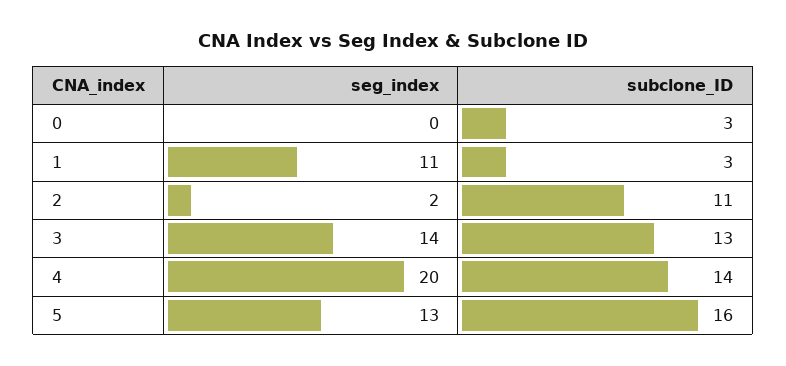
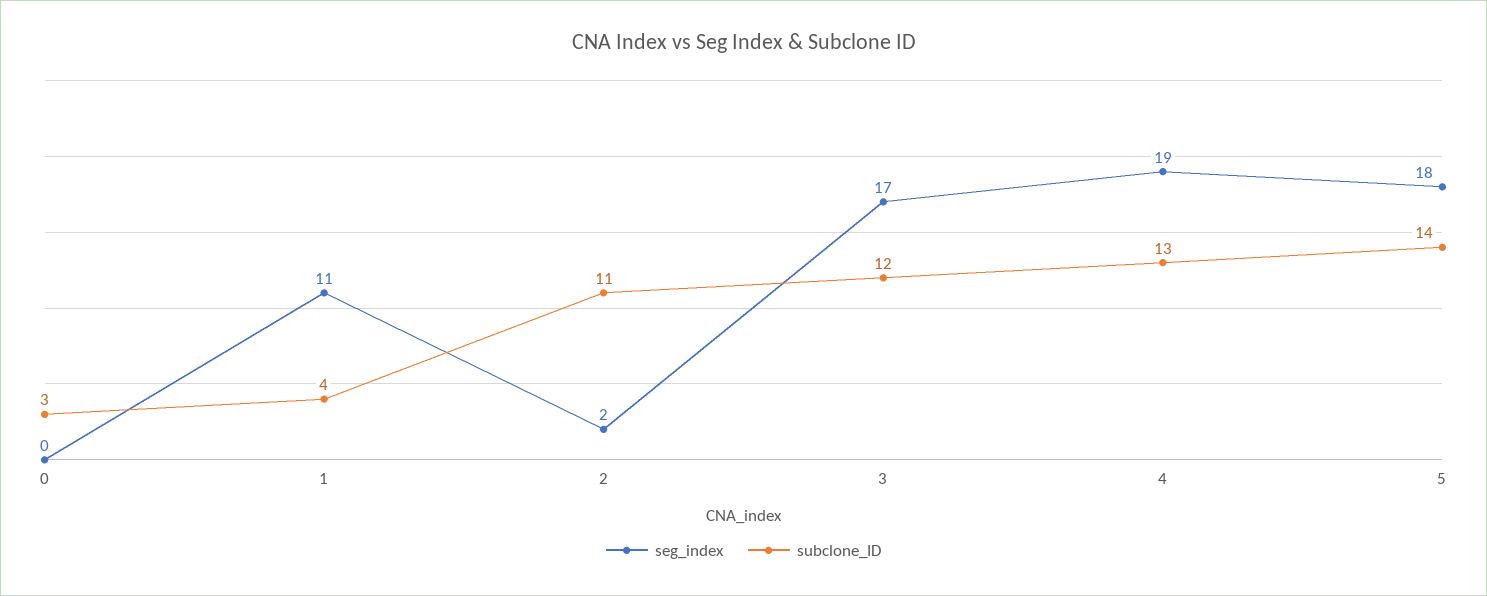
  {
    "seg_index": {
      "0": 0,
      "1": 11,
      "2": 2,
-     "3": 14,
+     "3": 17,
-     "4": 20,
+     "4": 19,
-     "5": 13
+     "5": 18
    },
    "subclone_ID": {
      "0": 3,
-     "1": 3,
+     "1": 4,
      "2": 11,
-     "3": 13,
+     "3": 12,
-     "4": 14,
+     "4": 13,
-     "5": 16
+     "5": 14
    }
  }

